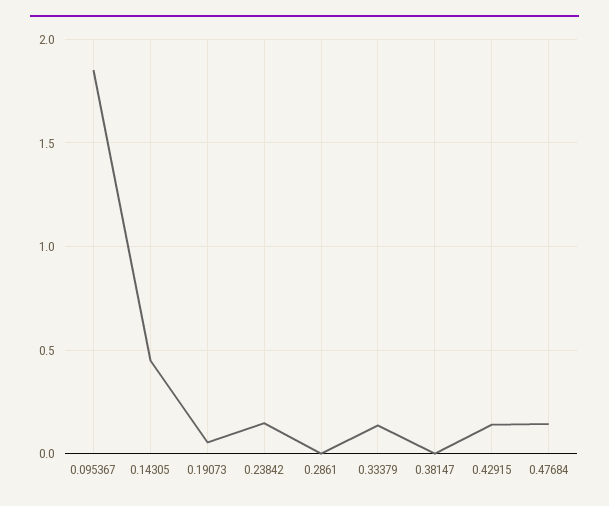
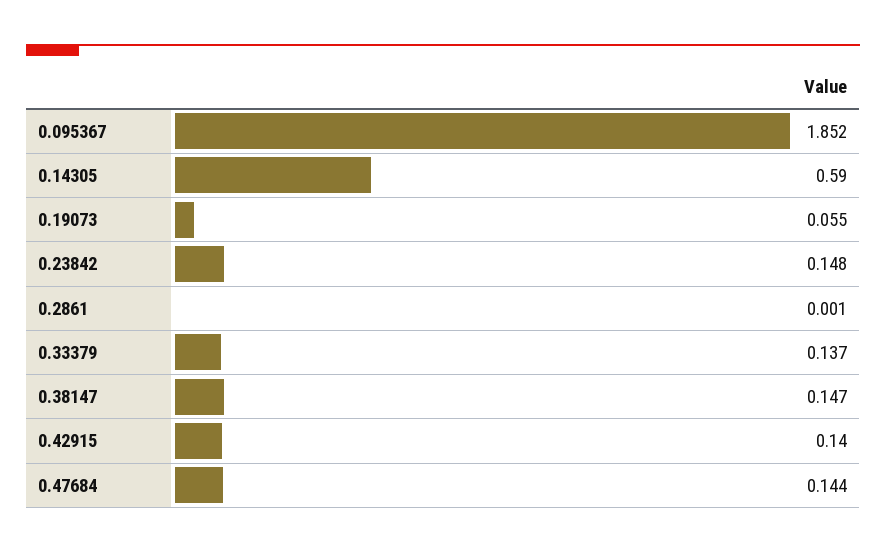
  {
    "0.095367": 1.852,
-   "0.14305": 0.45,
+   "0.14305": 0.59,
    "0.19073": 0.055,
    "0.23842": 0.148,
    "0.2861": 0.001,
    "0.33379": 0.137,
-   "0.38147": 0,
+   "0.38147": 0.147,
    "0.42915": 0.14,
    "0.47684": 0.144
  }

